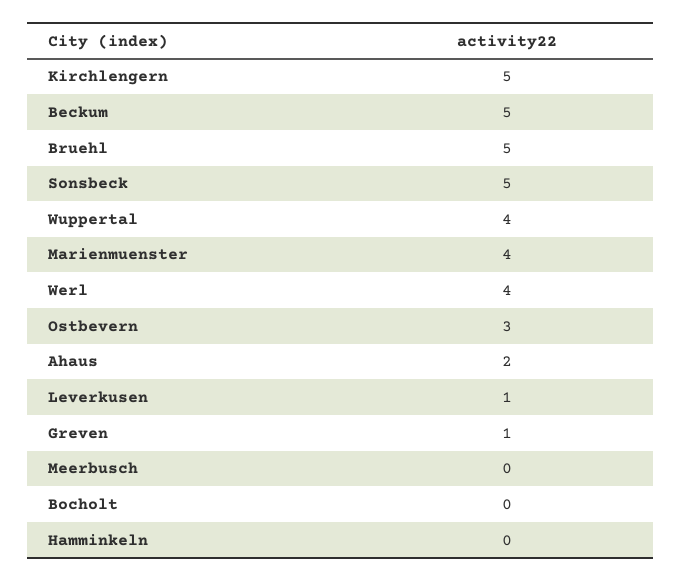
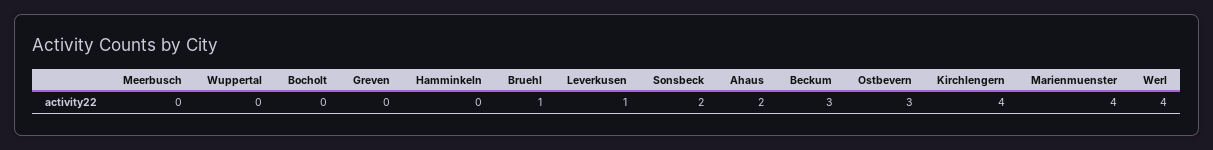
  {
-   "Kirchlengern": 5,
+   "Kirchlengern": 4,
-   "Beckum": 5,
+   "Beckum": 3,
-   "Bruehl": 5,
+   "Bruehl": 1,
-   "Sonsbeck": 5,
+   "Sonsbeck": 2,
-   "Wuppertal": 4,
+   "Wuppertal": 0,
    "Marienmuenster": 4,
    "Werl": 4,
    "Ostbevern": 3,
    "Ahaus": 2,
    "Leverkusen": 1,
-   "Greven": 1,
+   "Greven": 0,
    "Meerbusch": 0,
    "Bocholt": 0,
    "Hamminkeln": 0
  }

